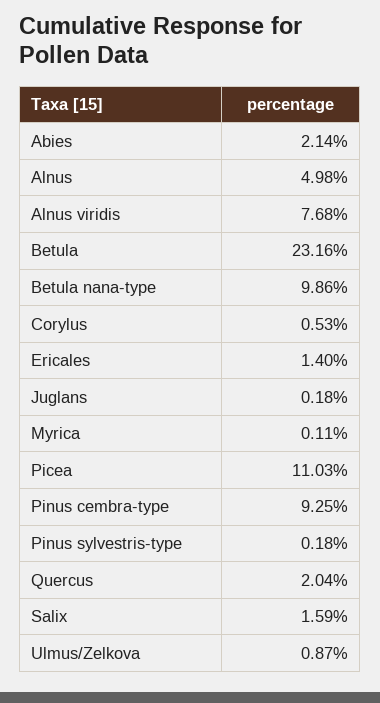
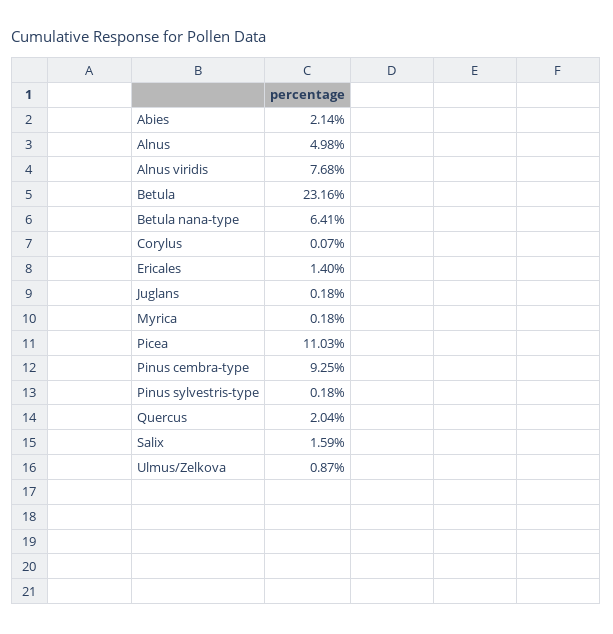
  {
    "Abies": 2.14,
    "Alnus": 4.98,
    "Alnus viridis": 7.68,
    "Betula": 23.16,
-   "Betula nana-type": 9.86,
+   "Betula nana-type": 6.41,
-   "Corylus": 0.53,
+   "Corylus": 0.07,
    "Ericales": 1.4,
    "Juglans": 0.18,
-   "Myrica": 0.11,
+   "Myrica": 0.18,
    "Picea": 11.03,
    "Pinus cembra-type": 9.25,
    "Pinus sylvestris-type": 0.18,
    "Quercus": 2.04,
    "Salix": 1.59,
    "Ulmus/Zelkova": 0.87
  }

